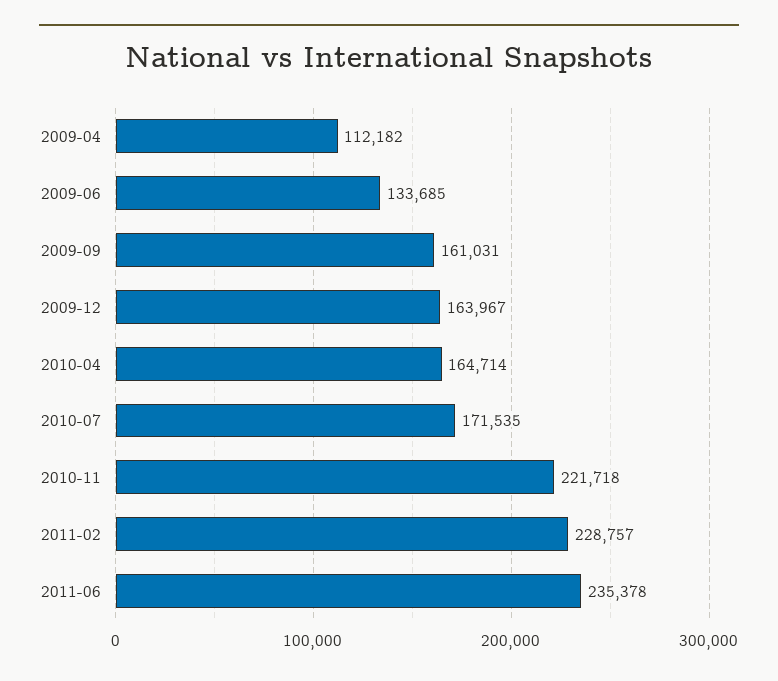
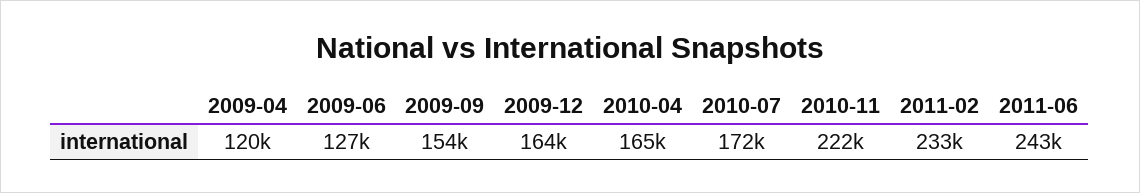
  {
-   "2009-04": 112182,
+   "2009-04": 120000,
-   "2009-06": 133685,
+   "2009-06": 127000,
-   "2009-09": 161031,
+   "2009-09": 154000,
    "2009-12": 163967,
    "2010-04": 164714,
    "2010-07": 171535,
    "2010-11": 221718,
-   "2011-02": 228757,
+   "2011-02": 233000,
-   "2011-06": 235378
+   "2011-06": 243000
  }

